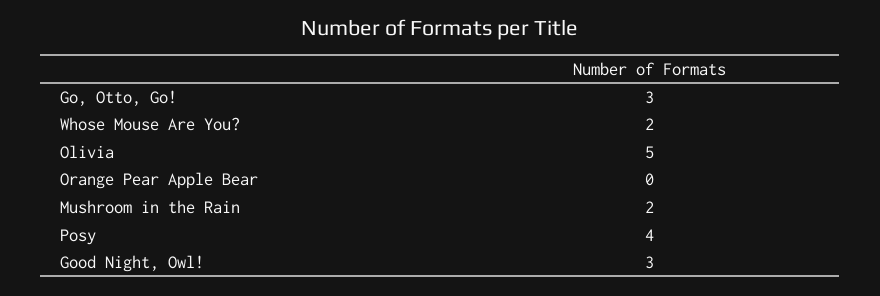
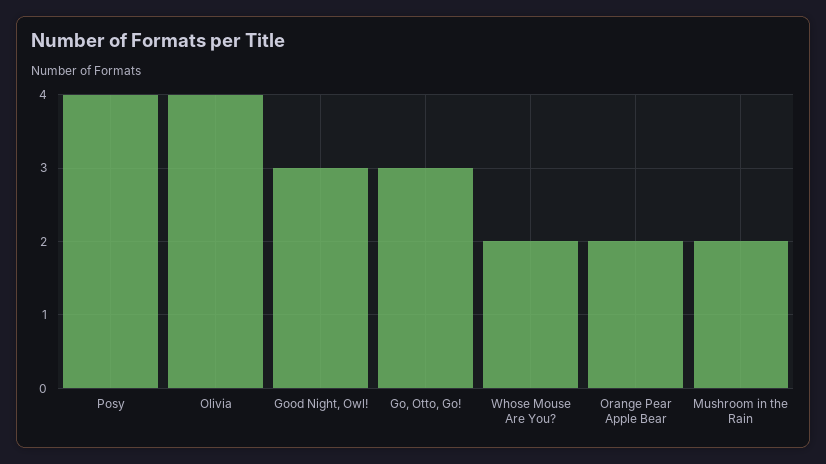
  {
    "Go, Otto, Go!": 3,
    "Whose Mouse Are You?": 2,
-   "Olivia": 5,
+   "Olivia": 4,
-   "Orange Pear Apple Bear": 0,
+   "Orange Pear Apple Bear": 2,
    "Mushroom in the Rain": 2,
    "Posy": 4,
    "Good Night, Owl!": 3
  }

